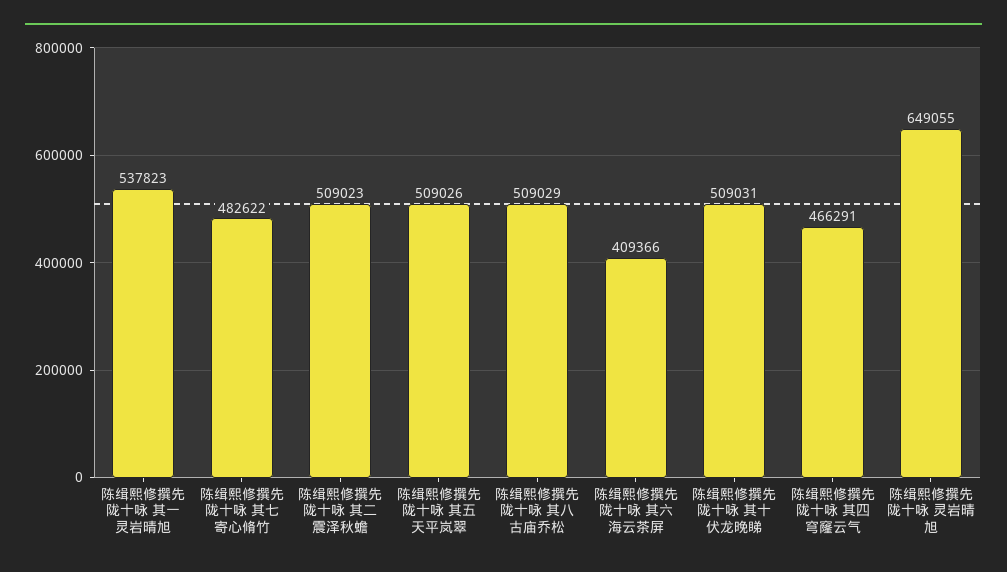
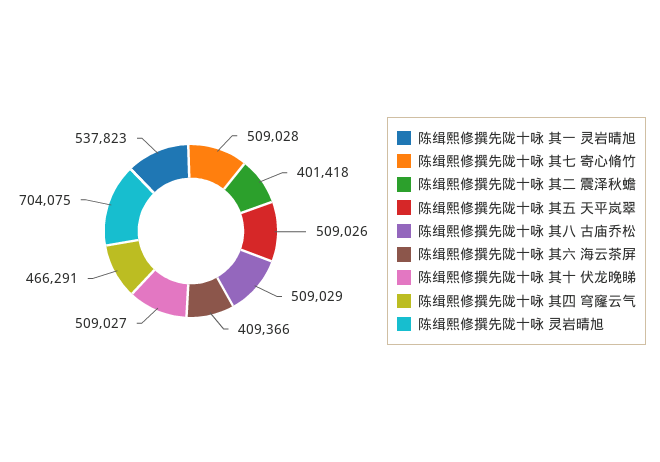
  {
    "陈缉熙修撰先陇十咏 其一 灵岩晴旭": 537823,
-   "陈缉熙修撰先陇十咏 其七 寄心脩竹": 482622,
+   "陈缉熙修撰先陇十咏 其七 寄心脩竹": 509028,
-   "陈缉熙修撰先陇十咏 其二 震泽秋蟾": 509023,
+   "陈缉熙修撰先陇十咏 其二 震泽秋蟾": 401418,
    "陈缉熙修撰先陇十咏 其五 天平岚翠": 509026,
    "陈缉熙修撰先陇十咏 其八 古庙乔松": 509029,
    "陈缉熙修撰先陇十咏 其六 海云茶屏": 409366,
-   "陈缉熙修撰先陇十咏 其十 伏龙晚睇": 509031,
+   "陈缉熙修撰先陇十咏 其十 伏龙晚睇": 509027,
    "陈缉熙修撰先陇十咏 其四 穹窿云气": 466291,
-   "陈缉熙修撰先陇十咏 灵岩晴旭": 649055
+   "陈缉熙修撰先陇十咏 灵岩晴旭": 704075
  }

